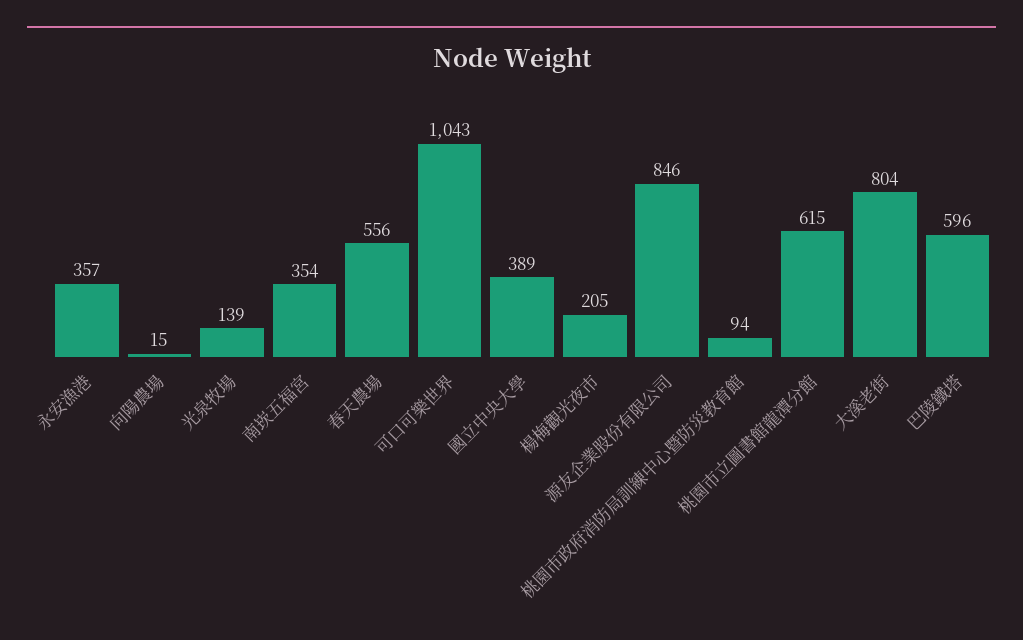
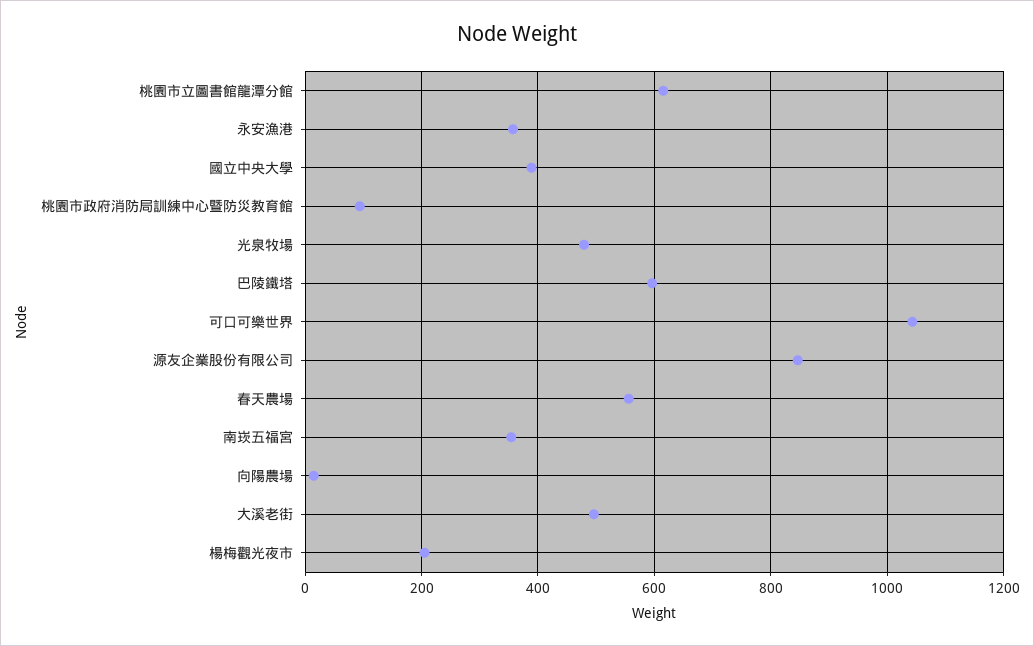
  {
    "永安漁港": 357,
    "向陽農場": 15,
-   "光泉牧場": 139,
+   "光泉牧場": 480,
    "南崁五福宮": 354,
    "春天農場": 556,
    "可口可樂世界": 1043,
    "國立中央大學": 389,
    "楊梅觀光夜市": 205,
    "源友企業股份有限公司": 846,
    "桃園市政府消防局訓練中心暨防災教育館": 94,
    "桃園市立圖書館龍潭分館": 615,
-   "大溪老街": 804,
+   "大溪老街": 500,
    "巴陵鐵塔": 596
  }

